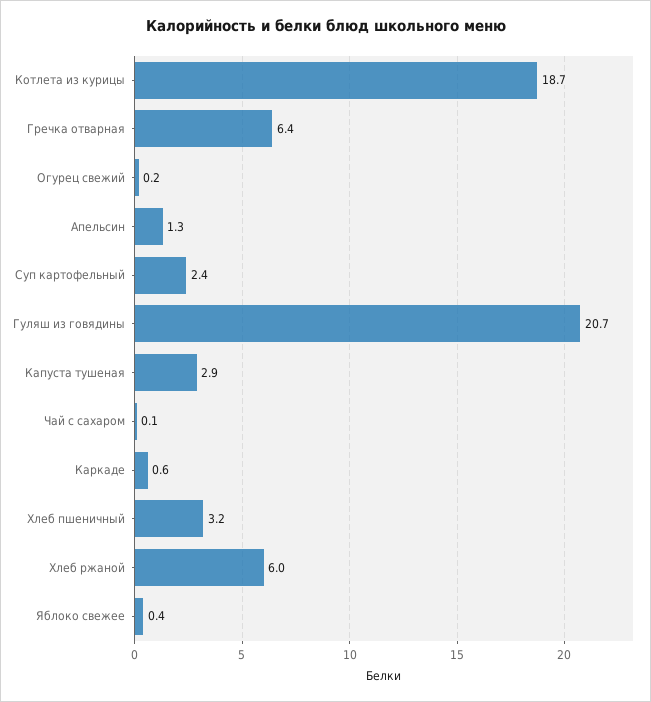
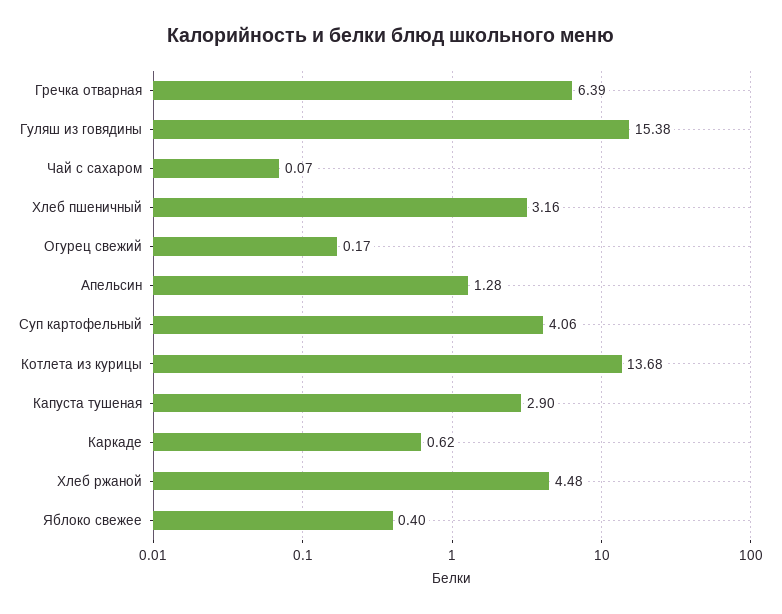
  {
-   "Котлета из курицы": 18.7,
+   "Котлета из курицы": 13.68,
    "Гречка отварная": 6.39,
    "Огурец свежий": 0.17,
    "Апельсин": 1.28,
-   "Суп картофельный": 2.4,
+   "Суп картофельный": 4.06,
-   "Гуляш из говядины": 20.7,
+   "Гуляш из говядины": 15.38,
    "Капуста тушеная": 2.9,
    "Чай с сахаром": 0.07,
    "Каркаде": 0.62,
    "Хлеб пшеничный": 3.16,
-   "Хлеб ржаной": 6,
+   "Хлеб ржаной": 4.48,
    "Яблоко свежее": 0.4
  }

